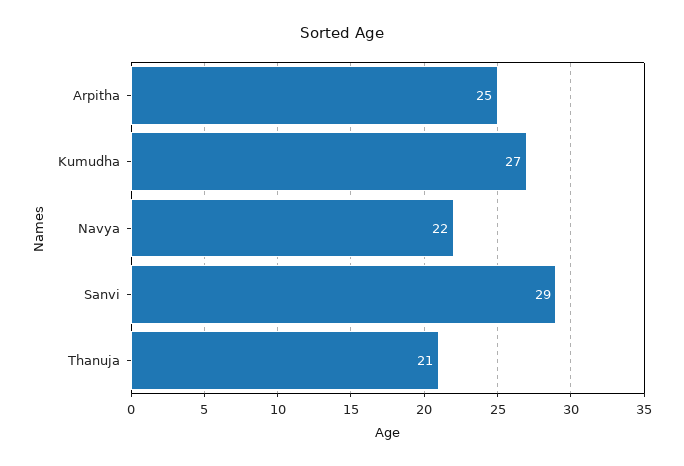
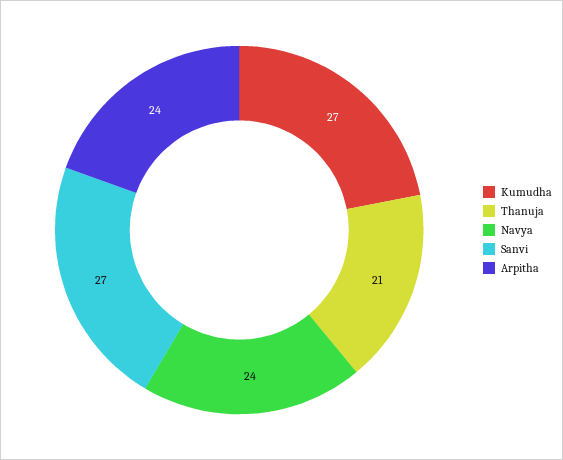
  {
-   "Arpitha": 25,
+   "Arpitha": 24,
    "Kumudha": 27,
-   "Navya": 22,
+   "Navya": 24,
-   "Sanvi": 29,
+   "Sanvi": 27,
    "Thanuja": 21
  }

